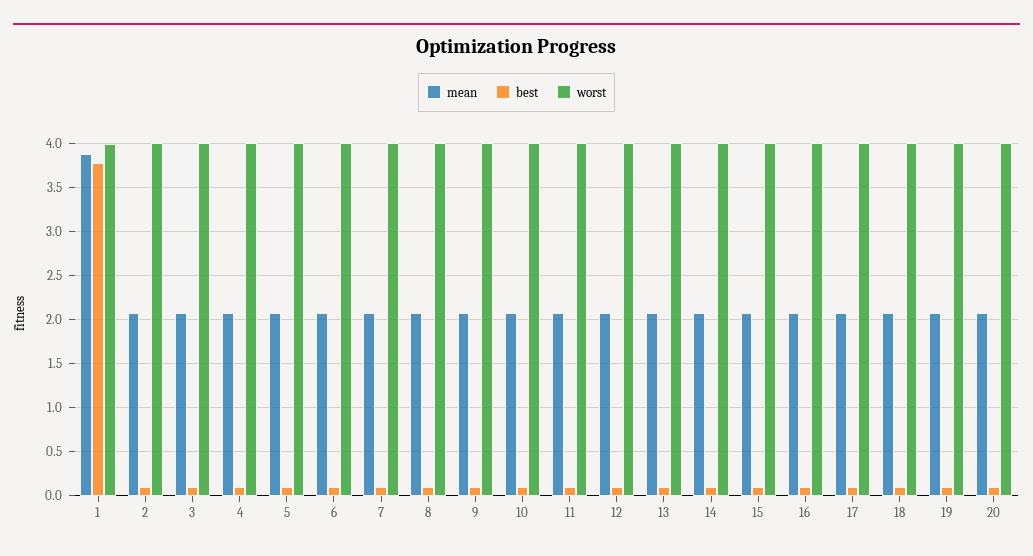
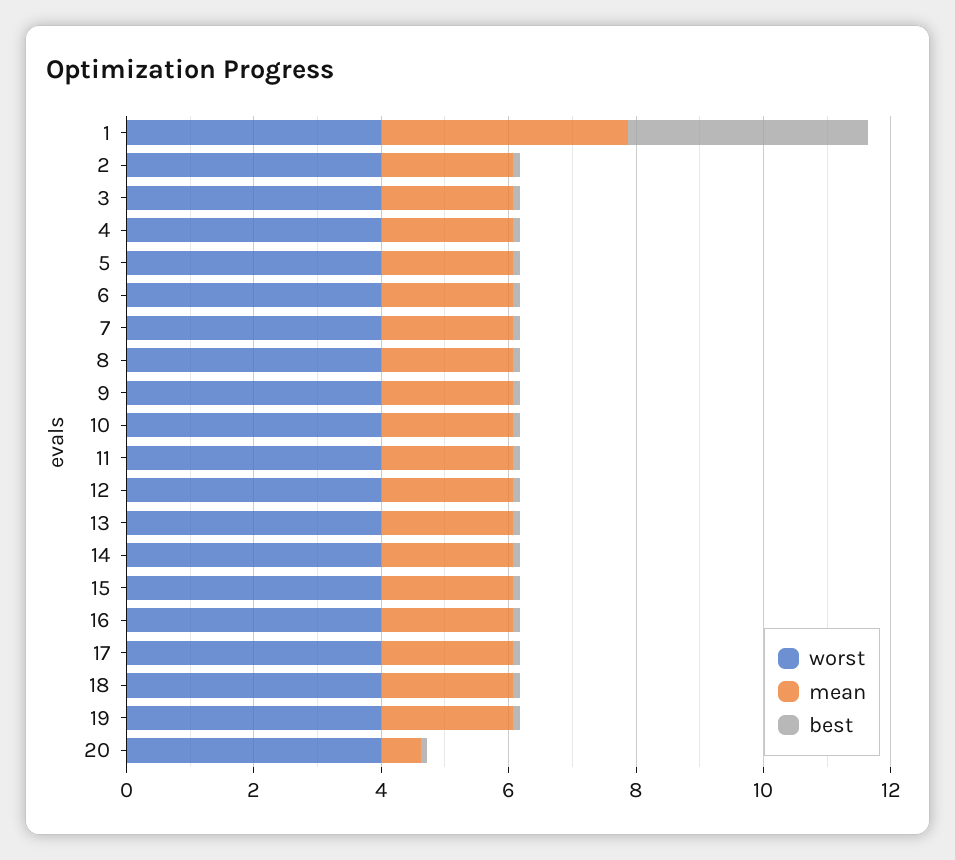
  {
    "mean": {
      "1": 3.9,
      "2": 2.1,
      "3": 2.1,
      "4": 2.1,
      "5": 2.1,
      "6": 2.1,
      "7": 2.1,
      "8": 2.1,
      "9": 2.1,
      "10": 2.1,
      "11": 2.1,
      "12": 2.1,
      "13": 2.1,
      "14": 2.1,
      "15": 2.1,
      "16": 2.1,
      "17": 2.1,
      "18": 2.1,
      "19": 2.1,
-     "20": 2.1
+     "20": 0.5
    },
    "best": {
      "1": 3.8,
      "2": 0.1,
      "3": 0.1,
      "4": 0.1,
      "5": 0.1,
      "6": 0.1,
      "7": 0.1,
      "8": 0.1,
      "9": 0.1,
      "10": 0.1,
      "11": 0.1,
      "12": 0.1,
      "13": 0.1,
      "14": 0.1,
      "15": 0.1,
      "16": 0.1,
      "17": 0.1,
      "18": 0.1,
      "19": 0.1,
      "20": 0.1
    },
    "worst": {
      "1": 4,
      "2": 4,
      "3": 4,
      "4": 4,
      "5": 4,
      "6": 4,
      "7": 4,
      "8": 4,
      "9": 4,
      "10": 4,
      "11": 4,
      "12": 4,
      "13": 4,
      "14": 4,
      "15": 4,
      "16": 4,
      "17": 4,
      "18": 4,
      "19": 4,
      "20": 4
    }
  }

